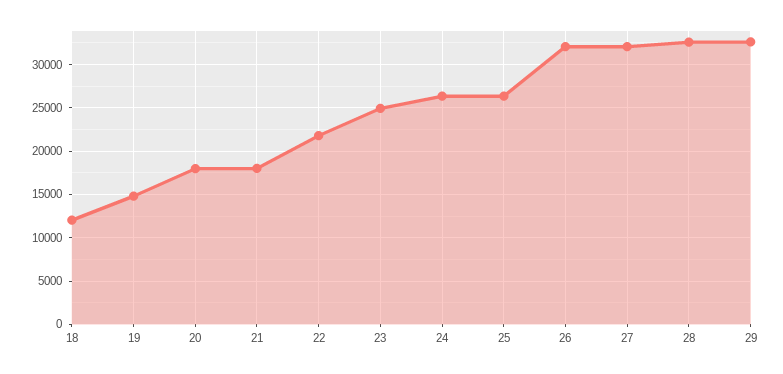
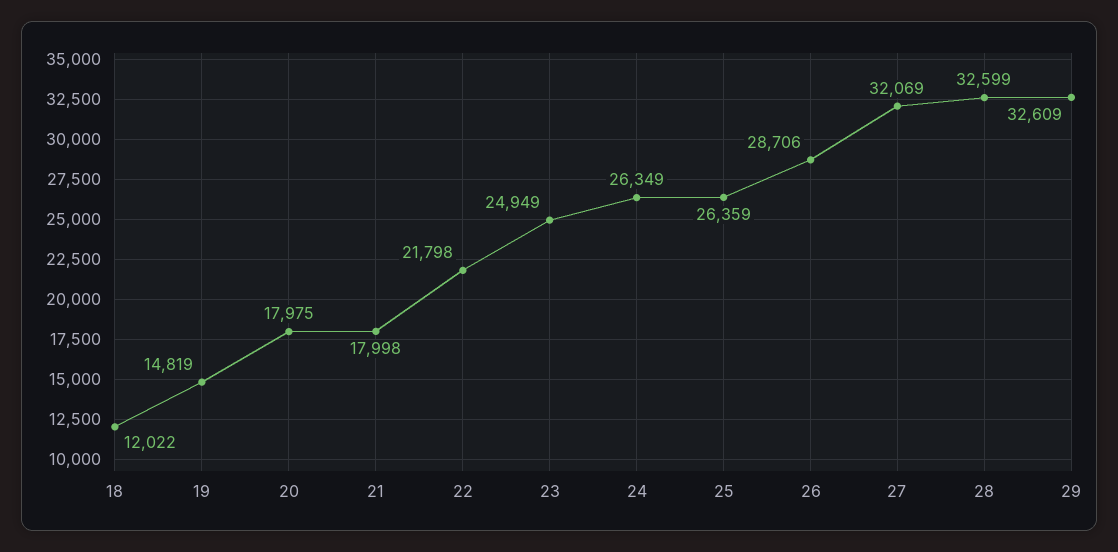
  {
    "18": 12022,
    "19": 14819,
    "20": 17975,
    "21": 17998,
    "22": 21798,
    "23": 24949,
    "24": 26349,
    "25": 26359,
-   "26": 32000,
+   "26": 28706,
    "27": 32069,
    "28": 32599,
    "29": 32609
  }

